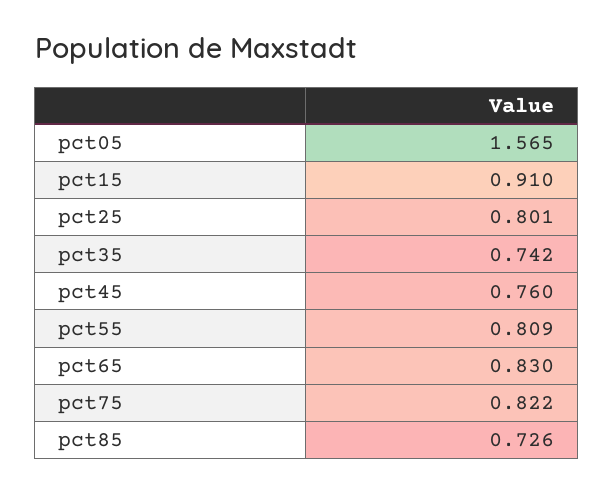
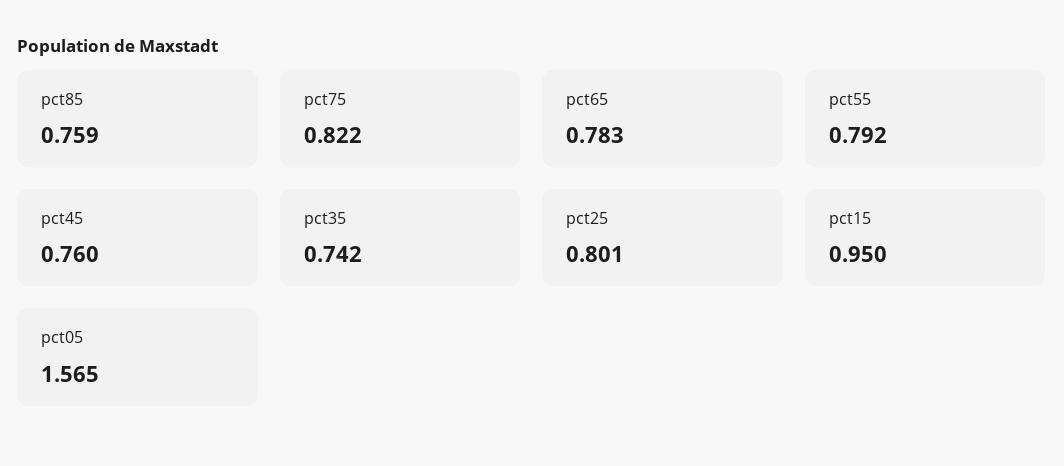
  {
    "pct05": 1.565,
-   "pct15": 0.91,
+   "pct15": 0.95,
    "pct25": 0.801,
    "pct35": 0.742,
    "pct45": 0.76,
-   "pct55": 0.809,
+   "pct55": 0.792,
-   "pct65": 0.83,
+   "pct65": 0.783,
    "pct75": 0.822,
-   "pct85": 0.726
+   "pct85": 0.759
  }

